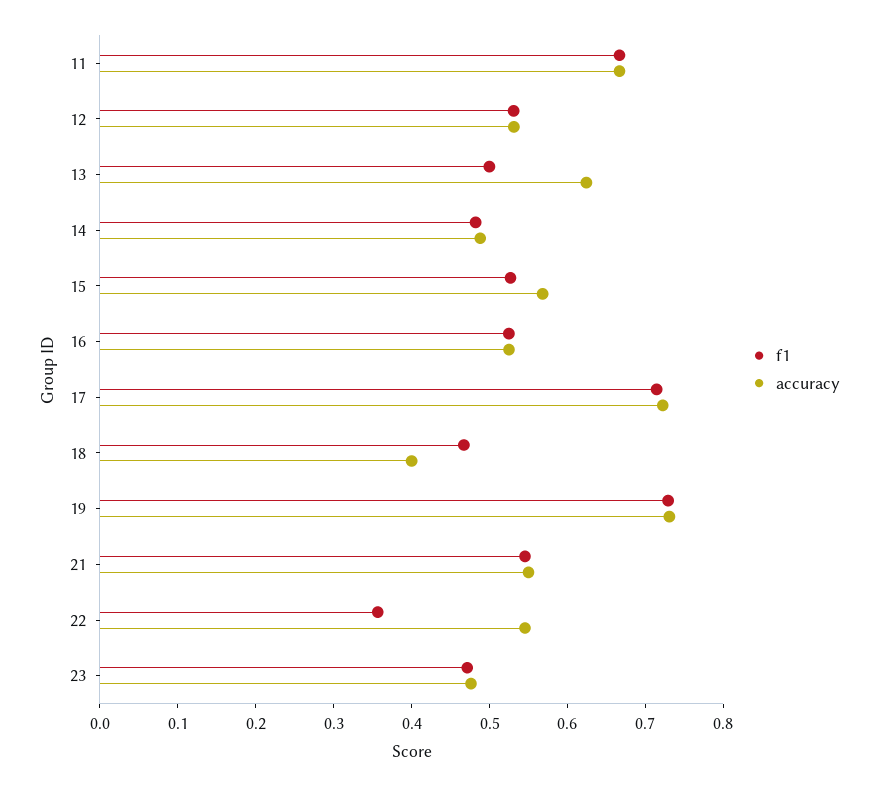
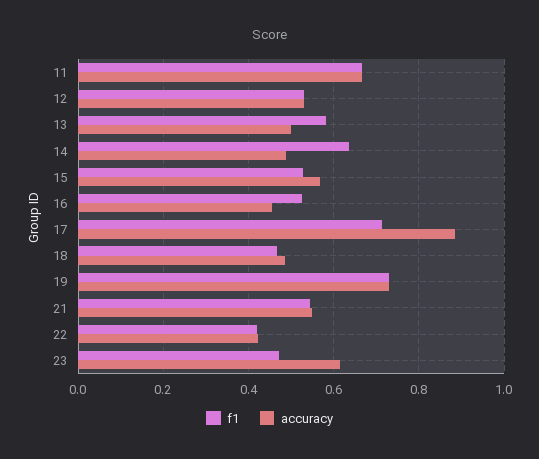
  {
    "f1": {
      "11": 0.66,
      "12": 0.54,
-     "13": 0.5,
+     "13": 0.58,
-     "14": 0.48,
+     "14": 0.64,
      "15": 0.52,
      "16": 0.52,
      "17": 0.72,
      "18": 0.46,
      "19": 0.72,
      "21": 0.54,
-     "22": 0.36,
+     "22": 0.42,
      "23": 0.48
    },
    "accuracy": {
      "11": 0.66,
      "12": 0.54,
-     "13": 0.62,
+     "13": 0.5,
      "14": 0.48,
      "15": 0.56,
-     "16": 0.52,
+     "16": 0.46,
-     "17": 0.72,
+     "17": 0.88,
-     "18": 0.4,
+     "18": 0.48,
      "19": 0.74,
      "21": 0.56,
-     "22": 0.54,
+     "22": 0.42,
-     "23": 0.48
+     "23": 0.62
    }
  }

